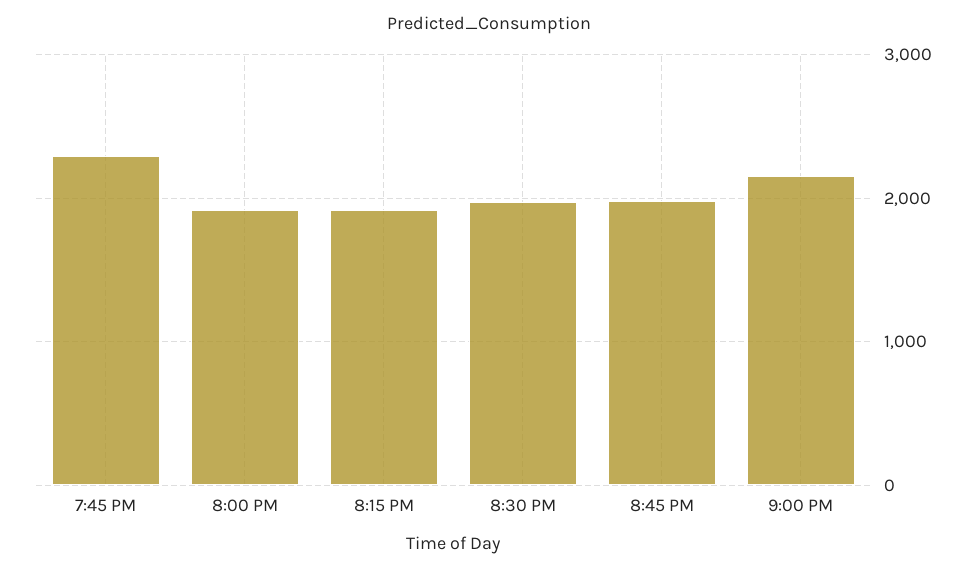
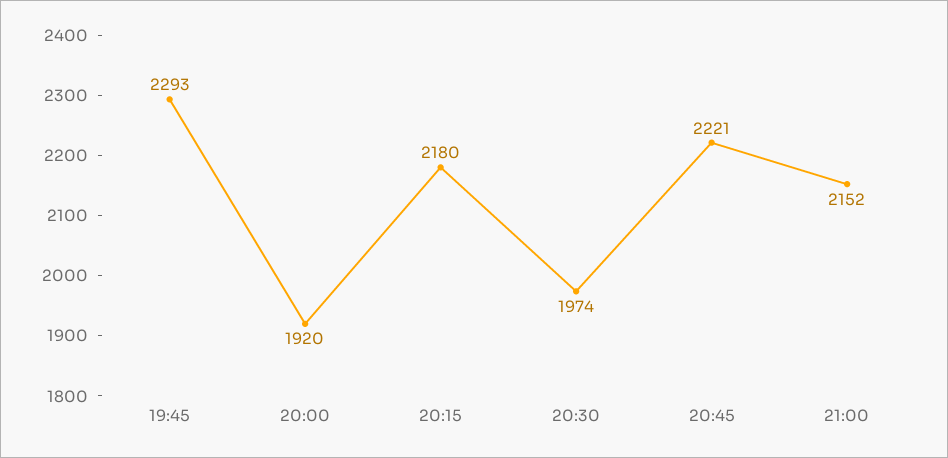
  {
    "7:45 PM": 2293,
    "8:00 PM": 1920,
-   "8:15 PM": 1900,
+   "8:15 PM": 2180,
    "8:30 PM": 1974,
-   "8:45 PM": 2000,
+   "8:45 PM": 2221,
    "9:00 PM": 2152
  }

